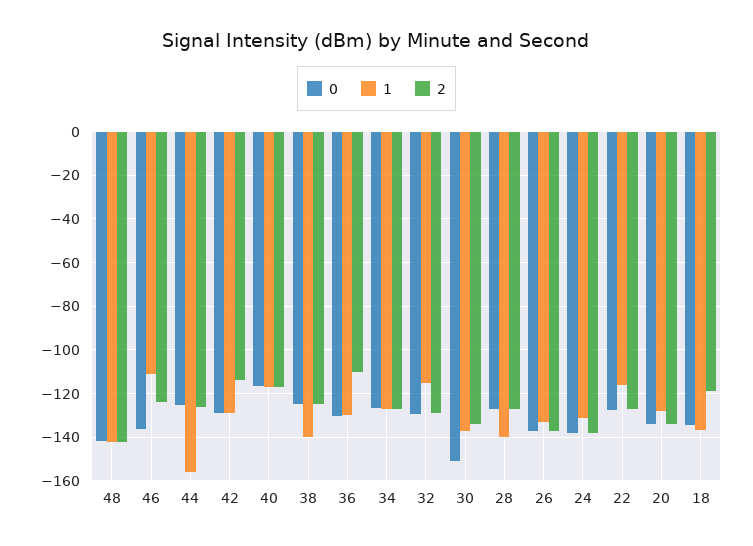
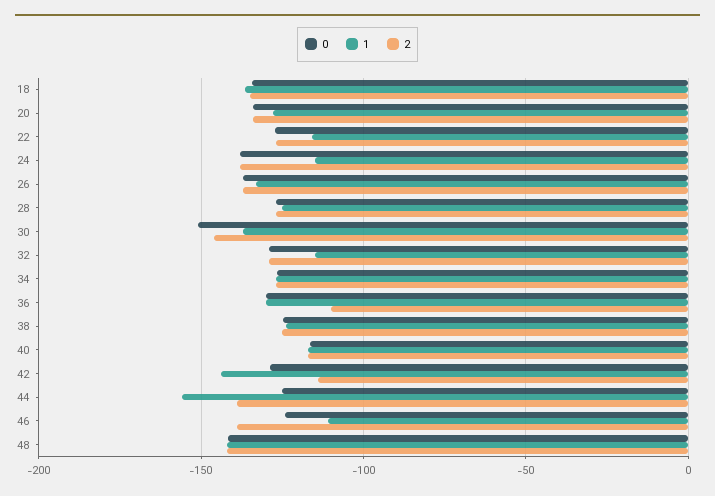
  {
    "0": {
      "48": -140,
-     "46": -135,
+     "46": -125,
      "44": -125,
      "42": -130,
      "40": -115,
      "38": -125,
      "36": -130,
      "34": -125,
      "32": -130,
      "30": -150,
      "28": -125,
      "26": -135,
      "24": -140,
      "22": -125,
      "20": -135,
      "18": -135
    },
    "1": {
      "48": -140,
      "46": -110,
      "44": -155,
-     "42": -130,
+     "42": -145,
      "40": -115,
-     "38": -140,
+     "38": -125,
      "36": -130,
      "34": -125,
      "32": -115,
      "30": -135,
-     "28": -140,
+     "28": -125,
      "26": -135,
-     "24": -130,
+     "24": -115,
      "22": -115,
      "20": -130,
      "18": -135
    },
    "2": {
      "48": -140,
-     "46": -125,
+     "46": -140,
-     "44": -125,
+     "44": -140,
      "42": -115,
      "40": -115,
      "38": -125,
      "36": -110,
      "34": -125,
      "32": -130,
-     "30": -135,
+     "30": -145,
      "28": -125,
      "26": -135,
      "24": -140,
      "22": -125,
      "20": -135,
-     "18": -120
+     "18": -135
    }
  }

